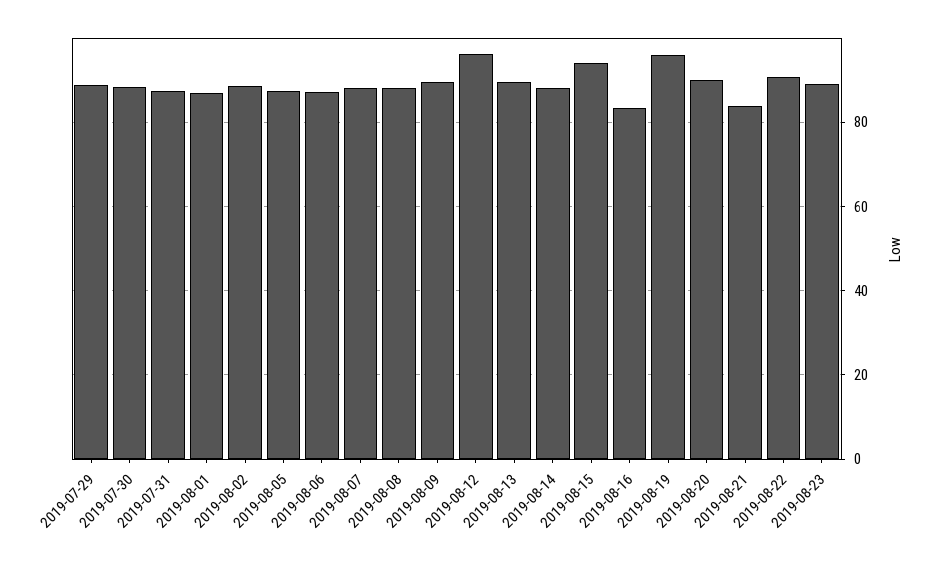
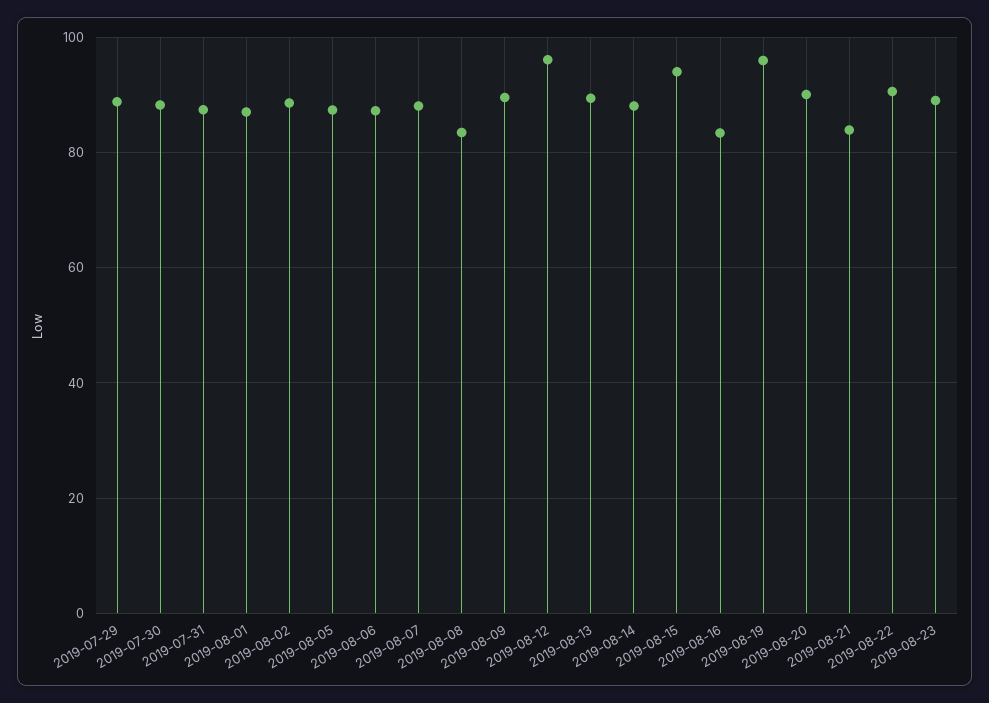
  {
    "2019-07-29": 88,
    "2019-07-30": 88,
    "2019-07-31": 88,
    "2019-08-01": 88,
    "2019-08-02": 88,
    "2019-08-05": 88,
    "2019-08-06": 88,
    "2019-08-07": 88,
-   "2019-08-08": 88,
+   "2019-08-08": 84,
    "2019-08-09": 90,
    "2019-08-12": 96,
    "2019-08-13": 90,
    "2019-08-14": 88,
    "2019-08-15": 94,
    "2019-08-16": 84,
    "2019-08-19": 96,
    "2019-08-20": 90,
    "2019-08-21": 84,
    "2019-08-22": 90,
    "2019-08-23": 90
  }

